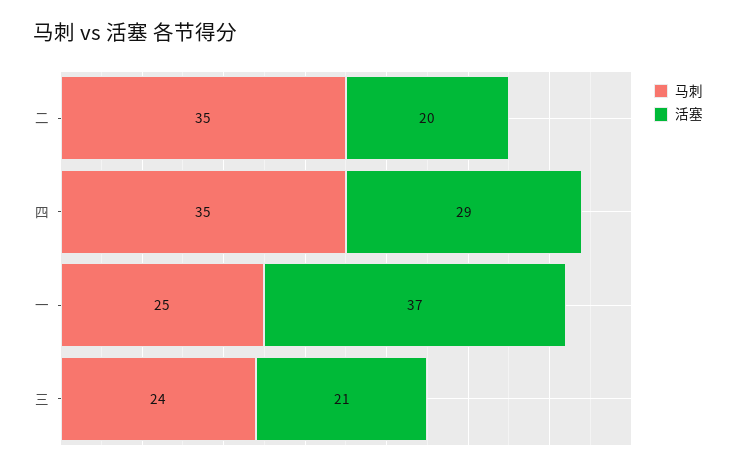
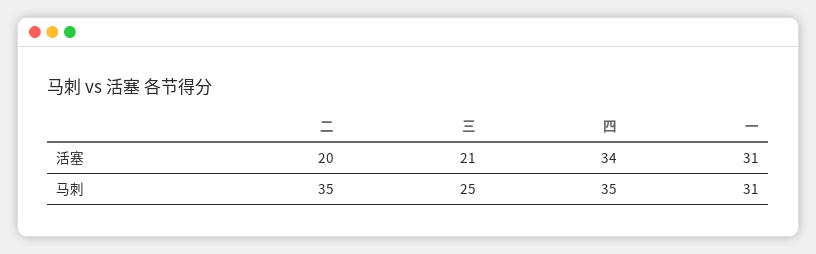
  {
    "马刺": {
      "二": 35,
      "四": 35,
-     "一": 25,
+     "一": 31,
-     "三": 24
+     "三": 25
    },
    "活塞": {
      "二": 20,
-     "四": 29,
+     "四": 34,
-     "一": 37,
+     "一": 31,
      "三": 21
    }
  }

